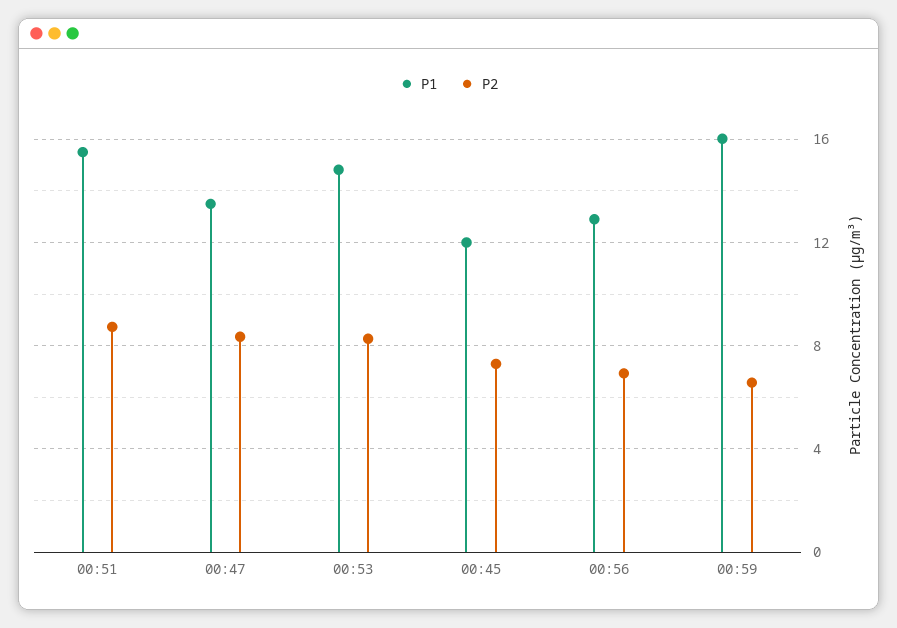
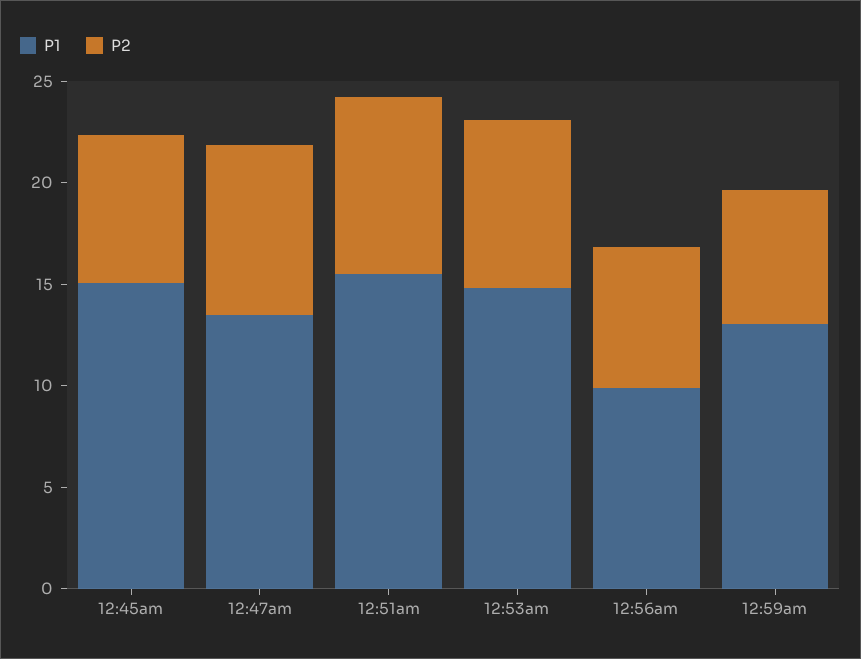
  {
    "P1": {
      "00:51": 15.5,
      "00:47": 13.5,
      "00:53": 15,
-     "00:45": 12,
+     "00:45": 15,
-     "00:56": 13,
+     "00:56": 10,
-     "00:59": 16
+     "00:59": 13
    },
    "P2": {
      "00:51": 8.5,
      "00:47": 8.5,
      "00:53": 8.5,
      "00:45": 7.5,
      "00:56": 7,
      "00:59": 6.5
    }
  }

